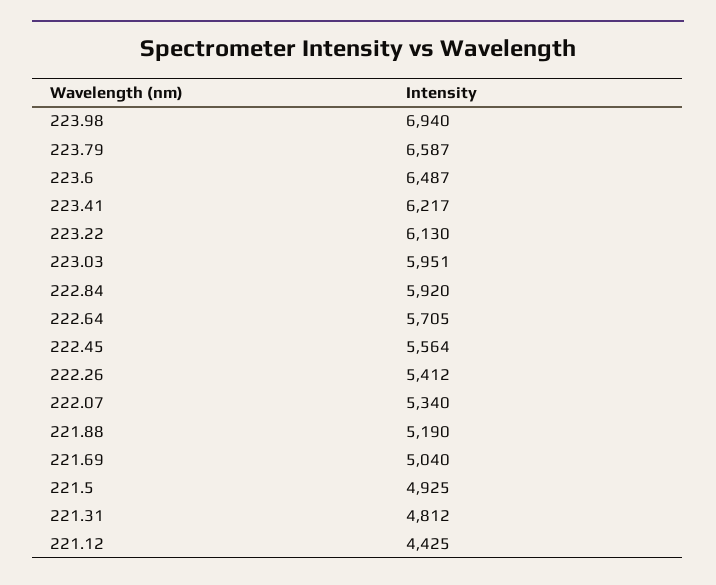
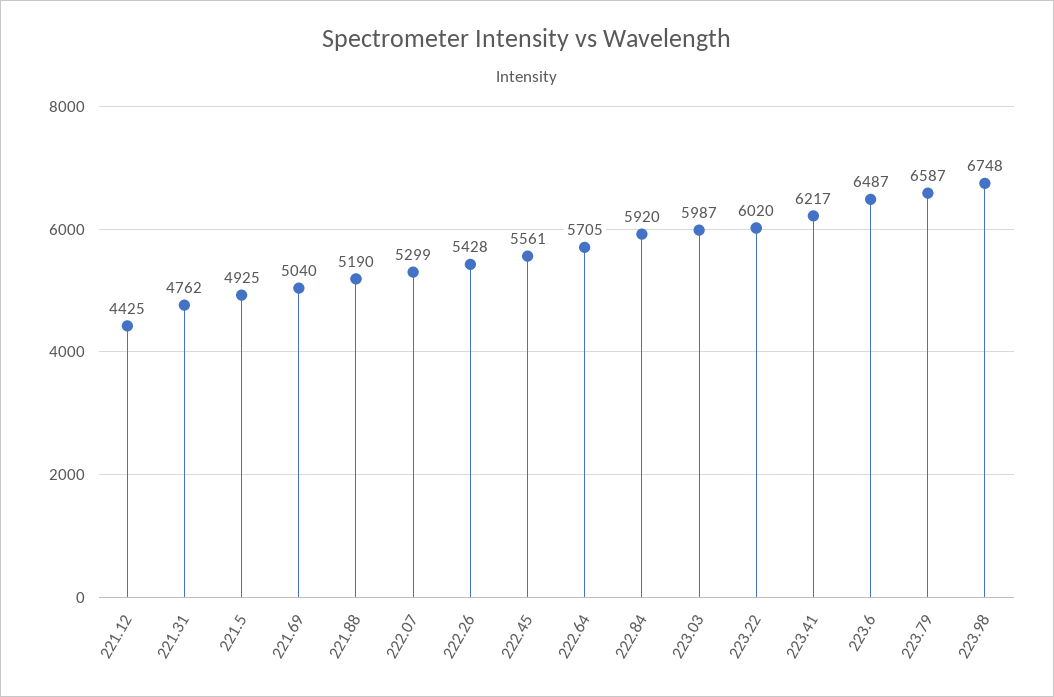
  {
-   "223.98": 6940,
+   "223.98": 6748,
    "223.79": 6587,
    "223.6": 6487,
    "223.41": 6217,
-   "223.22": 6130,
+   "223.22": 6020,
-   "223.03": 5951,
+   "223.03": 5987,
    "222.84": 5920,
    "222.64": 5705,
-   "222.45": 5564,
+   "222.45": 5561,
-   "222.26": 5412,
+   "222.26": 5428,
-   "222.07": 5340,
+   "222.07": 5299,
    "221.88": 5190,
    "221.69": 5040,
    "221.5": 4925,
-   "221.31": 4812,
+   "221.31": 4762,
    "221.12": 4425
  }

